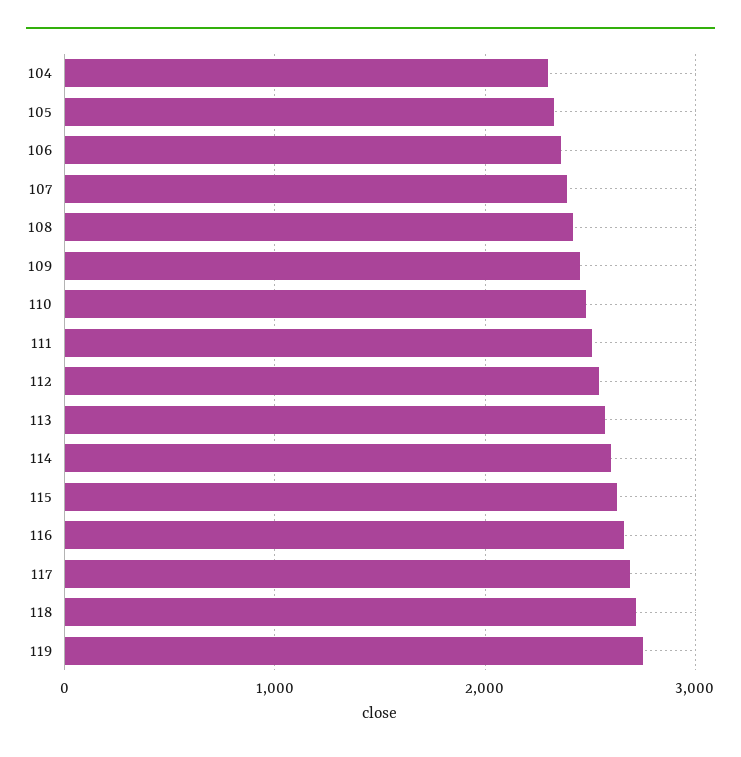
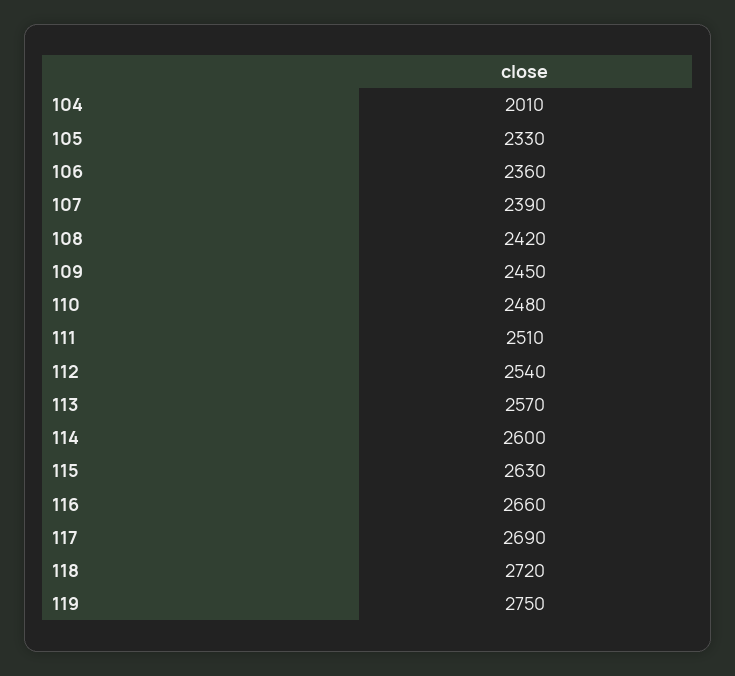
  {
-   "104": 2300,
+   "104": 2010,
    "105": 2330,
    "106": 2360,
    "107": 2390,
    "108": 2420,
    "109": 2450,
    "110": 2480,
    "111": 2510,
    "112": 2540,
    "113": 2570,
    "114": 2600,
    "115": 2630,
    "116": 2660,
    "117": 2690,
    "118": 2720,
    "119": 2750
  }

